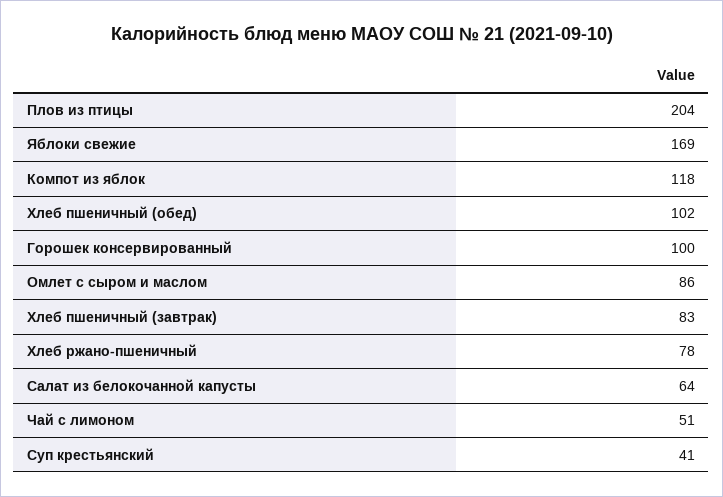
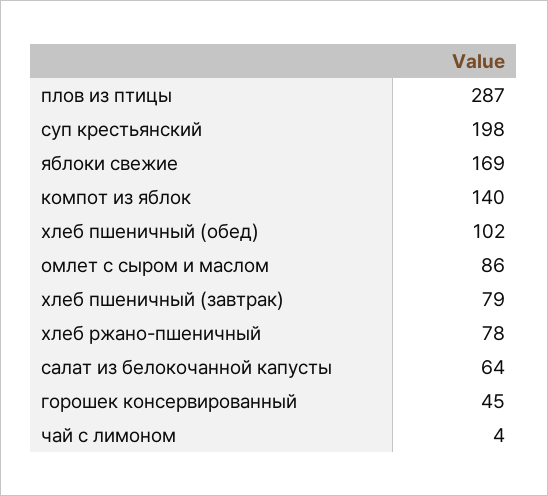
  {
-   "Плов из птицы": 204,
+   "Плов из птицы": 287,
    "Яблоки свежие": 169,
-   "Компот из яблок": 118,
+   "Компот из яблок": 140,
    "Хлеб пшеничный (обед)": 102,
-   "Горошек консервированный": 100,
+   "Горошек консервированный": 45,
    "Омлет с сыром и маслом": 86,
-   "Хлеб пшеничный (завтрак)": 83,
+   "Хлеб пшеничный (завтрак)": 79,
    "Хлеб ржано-пшеничный": 78,
    "Салат из белокочанной капусты": 64,
-   "Чай с лимоном": 51,
+   "Чай с лимоном": 4,
-   "Суп крестьянский": 41
+   "Суп крестьянский": 198
  }

